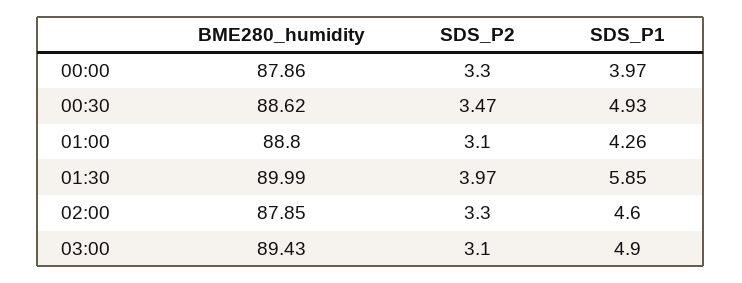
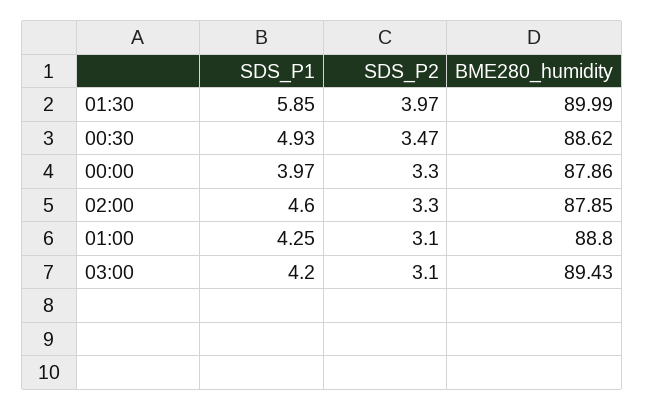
  {
    "BME280_humidity": {
      "00:00": 87.86,
      "00:30": 88.62,
      "01:00": 88.8,
      "01:30": 89.99,
      "02:00": 87.85,
      "03:00": 89.43
    },
    "SDS_P2": {
      "00:00": 3.3,
      "00:30": 3.47,
      "01:00": 3.1,
      "01:30": 3.97,
      "02:00": 3.3,
      "03:00": 3.1
    },
    "SDS_P1": {
      "00:00": 3.97,
      "00:30": 4.93,
-     "01:00": 4.26,
+     "01:00": 4.25,
      "01:30": 5.85,
      "02:00": 4.6,
-     "03:00": 4.9
+     "03:00": 4.2
    }
  }

